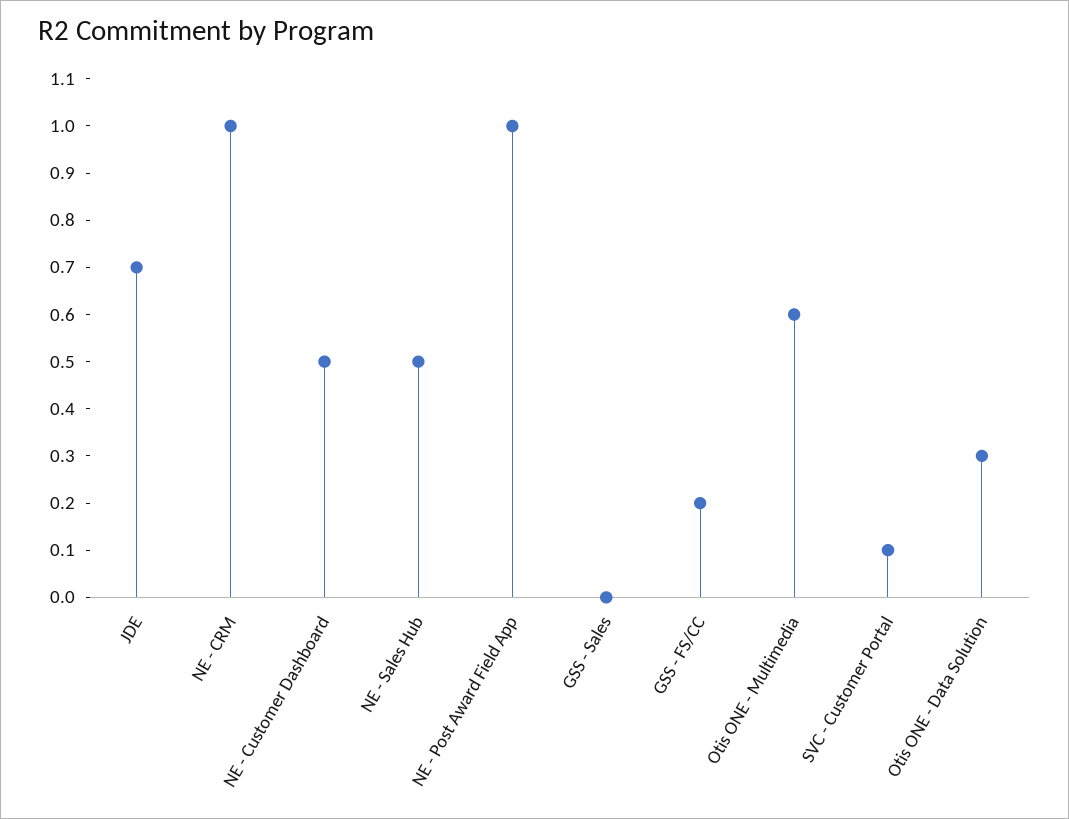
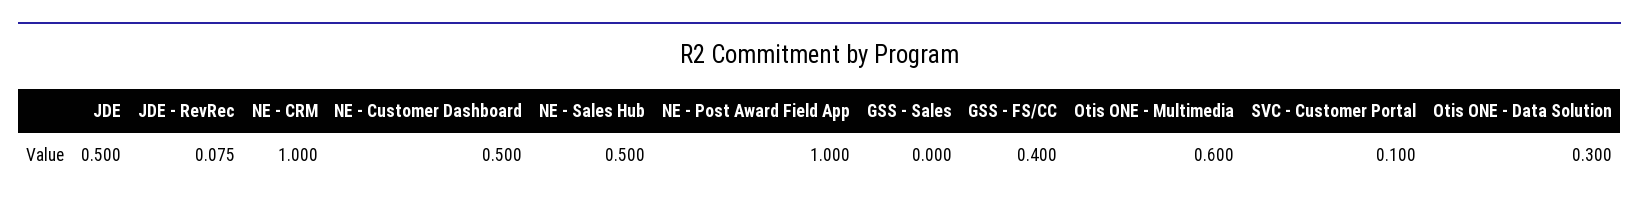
  {
-   "JDE": 0.7,
+   "JDE": 0.5,
    "NE - CRM": 1,
    "NE - Customer Dashboard": 0.5,
    "NE - Sales Hub": 0.5,
    "NE - Post Award Field App": 1,
    "GSS - Sales": 0,
-   "GSS - FS/CC": 0.2,
+   "GSS - FS/CC": 0.4,
    "Otis ONE - Multimedia": 0.6,
    "SVC - Customer Portal": 0.1,
-   "Otis ONE - Data Solution": 0.3
+   "Otis ONE - Data Solution": 0.3,
+   "JDE - RevRec": 0.075
  }

